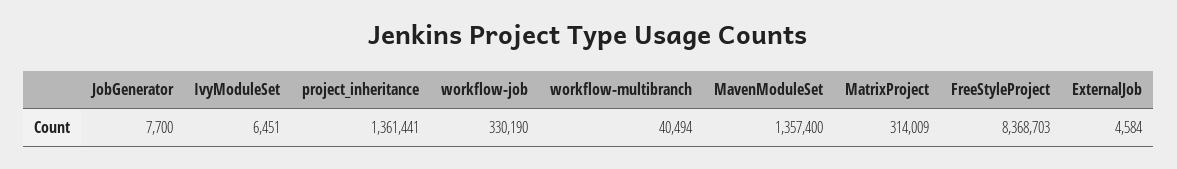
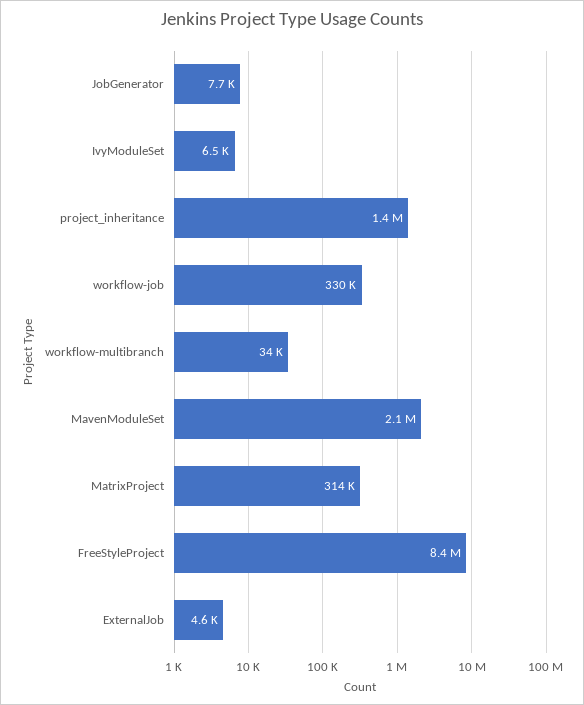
  {
    "JobGenerator": 7700,
    "IvyModuleSet": 6451,
    "project_inheritance": 1361441,
    "workflow-job": 330190,
-   "workflow-multibranch": 40494,
+   "workflow-multibranch": 34000,
-   "MavenModuleSet": 1357400,
+   "MavenModuleSet": 2100000,
    "MatrixProject": 314009,
    "FreeStyleProject": 8368703,
    "ExternalJob": 4584
  }

